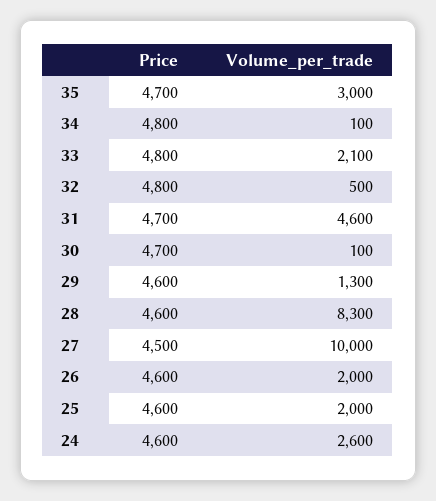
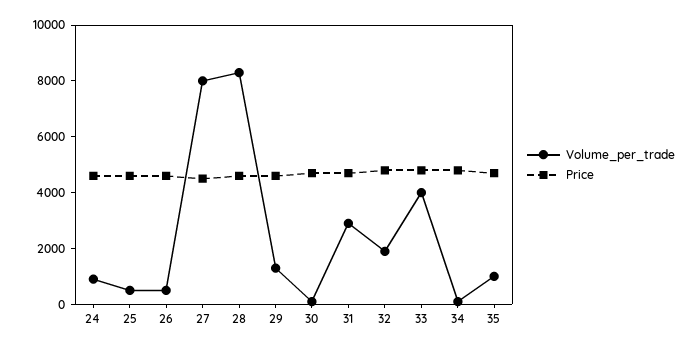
  {
    "Price": {
      "35": 4700,
      "34": 4800,
      "33": 4800,
      "32": 4800,
      "31": 4700,
      "30": 4700,
      "29": 4600,
      "28": 4600,
      "27": 4500,
      "26": 4600,
      "25": 4600,
      "24": 4600
    },
    "Volume_per_trade": {
-     "35": 3000,
+     "35": 1000,
      "34": 100,
-     "33": 2100,
+     "33": 4000,
-     "32": 500,
+     "32": 2000,
-     "31": 4600,
+     "31": 3000,
      "30": 100,
      "29": 1300,
      "28": 8300,
-     "27": 10000,
+     "27": 8000,
-     "26": 2000,
+     "26": 500,
-     "25": 2000,
+     "25": 500,
-     "24": 2600
+     "24": 1000
    }
  }

